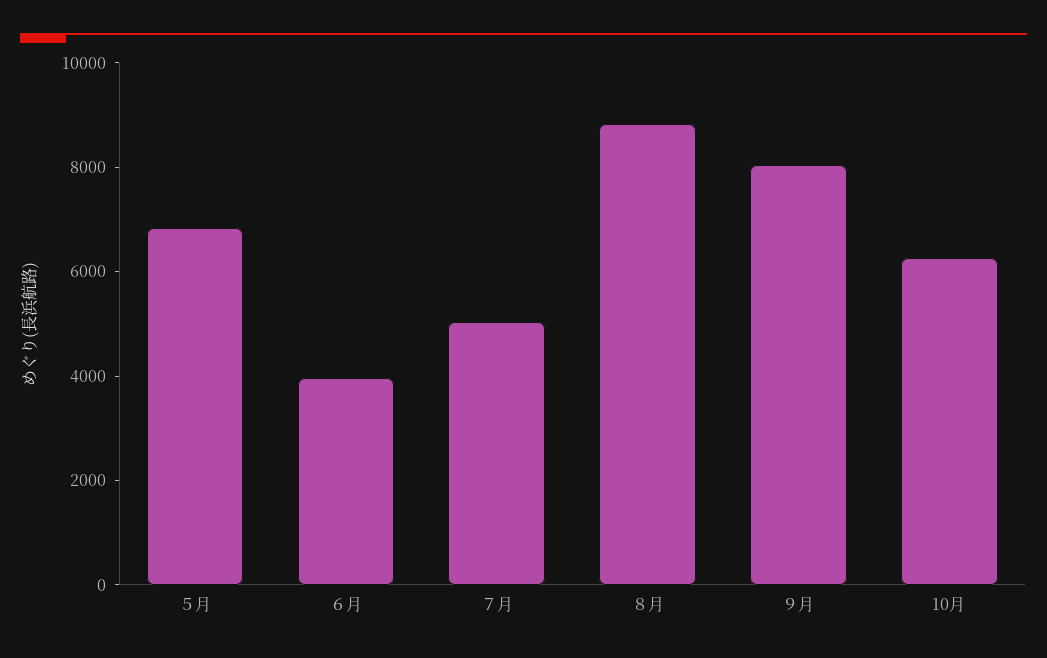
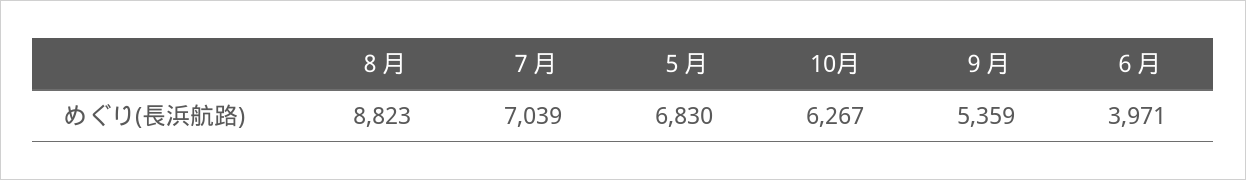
  {
    "５月": 6830,
    "６月": 3971,
-   "７月": 5000,
+   "７月": 7039,
    "８月": 8823,
-   "９月": 8000,
+   "９月": 5359,
    "10月": 6267
  }

